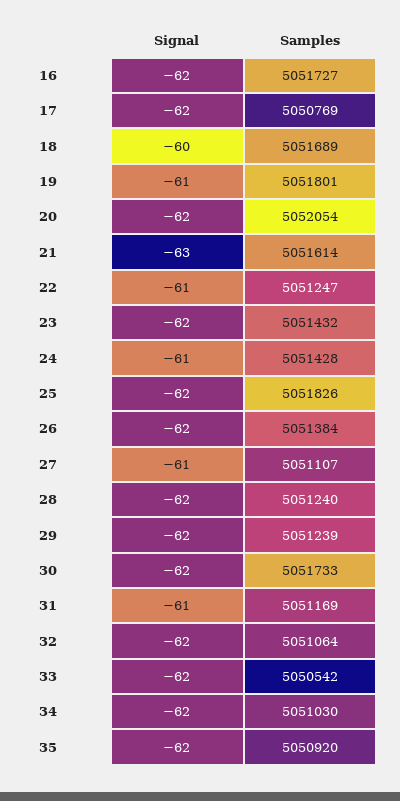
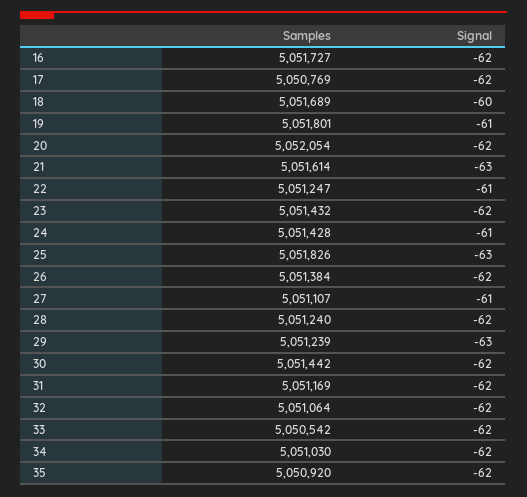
  {
    "Signal": {
      "16": -62,
      "17": -62,
      "18": -60,
      "19": -61,
      "20": -62,
      "21": -63,
      "22": -61,
      "23": -62,
      "24": -61,
-     "25": -62,
+     "25": -63,
      "26": -62,
      "27": -61,
      "28": -62,
-     "29": -62,
+     "29": -63,
      "30": -62,
-     "31": -61,
+     "31": -62,
      "32": -62,
      "33": -62,
      "34": -62,
      "35": -62
    },
    "Samples": {
      "16": 5051727,
      "17": 5050769,
      "18": 5051689,
      "19": 5051801,
      "20": 5052054,
      "21": 5051614,
      "22": 5051247,
      "23": 5051432,
      "24": 5051428,
      "25": 5051826,
      "26": 5051384,
      "27": 5051107,
      "28": 5051240,
      "29": 5051239,
-     "30": 5051733,
+     "30": 5051442,
      "31": 5051169,
      "32": 5051064,
      "33": 5050542,
      "34": 5051030,
      "35": 5050920
    }
  }

